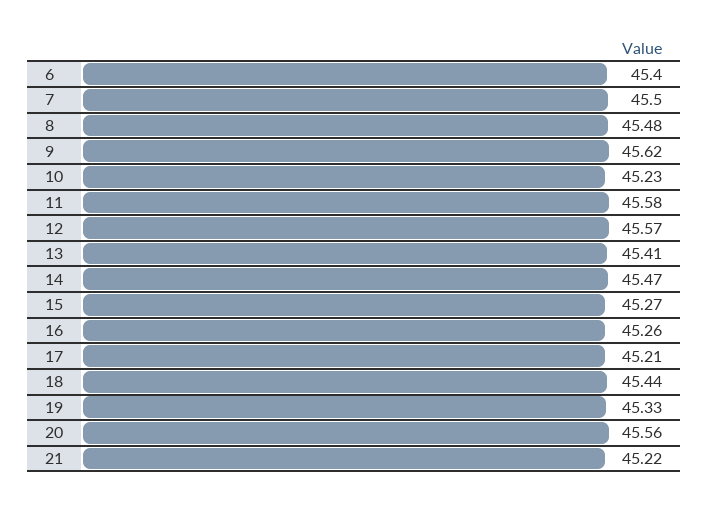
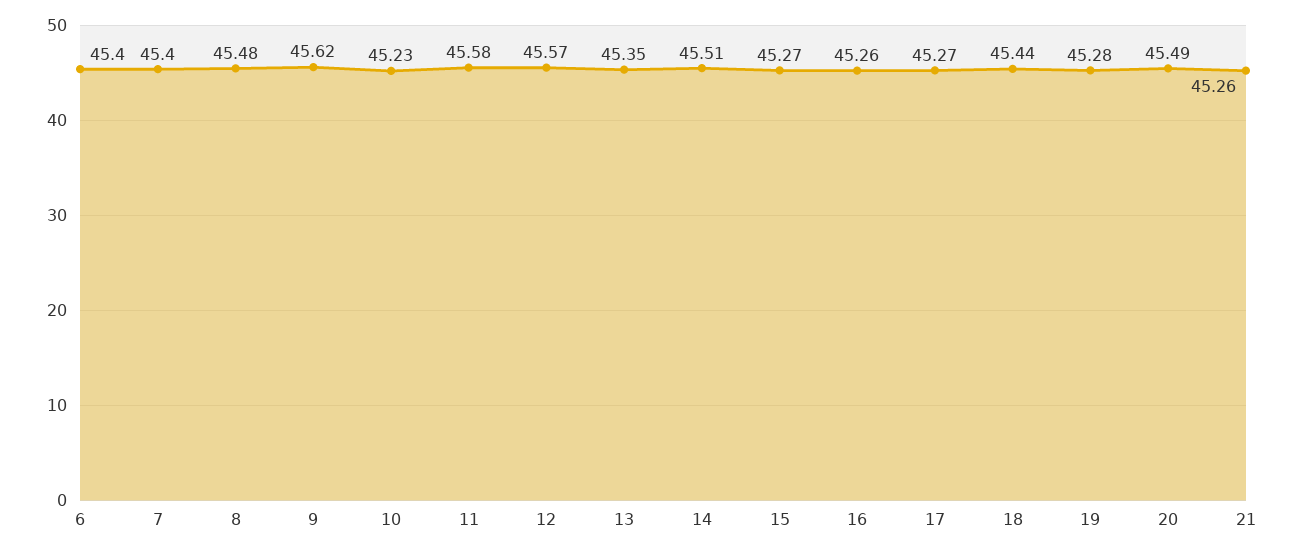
  {
    "6": 45.4,
-   "7": 45.5,
+   "7": 45.4,
    "8": 45.48,
    "9": 45.62,
    "10": 45.23,
    "11": 45.58,
    "12": 45.57,
-   "13": 45.41,
+   "13": 45.35,
-   "14": 45.47,
+   "14": 45.51,
    "15": 45.27,
    "16": 45.26,
-   "17": 45.21,
+   "17": 45.27,
    "18": 45.44,
-   "19": 45.33,
+   "19": 45.28,
-   "20": 45.56,
+   "20": 45.49,
-   "21": 45.22
+   "21": 45.26
  }

